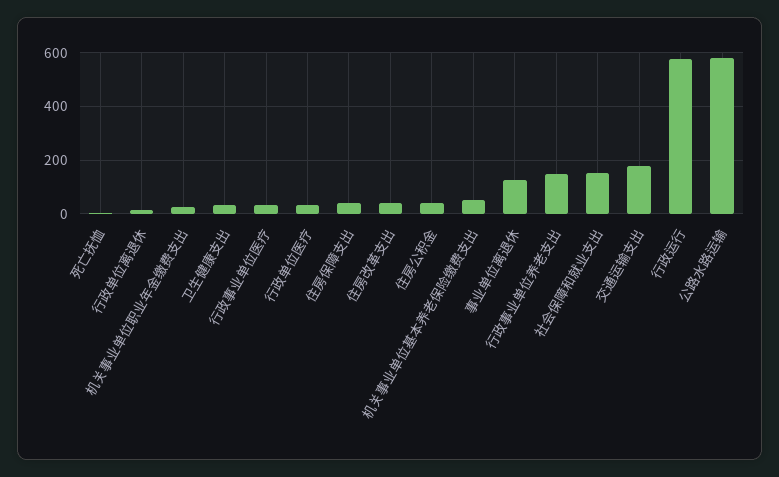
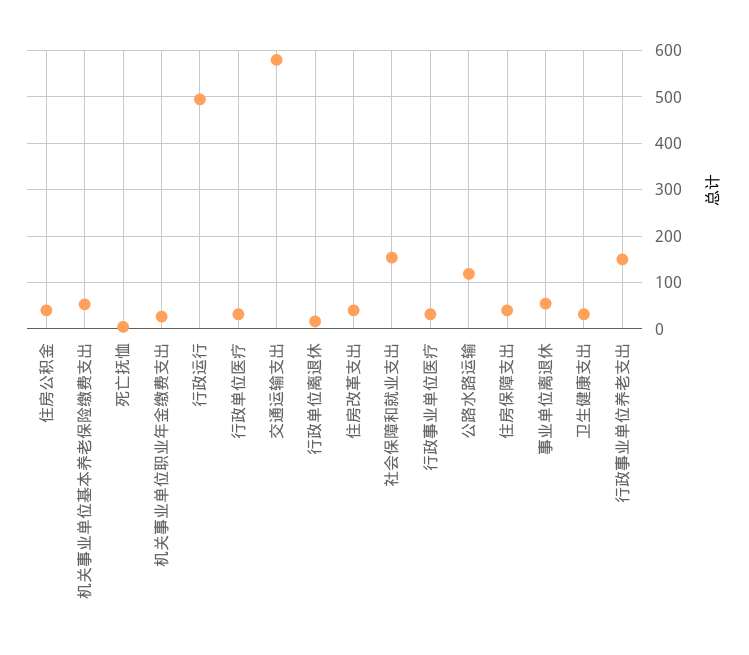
  {
    "死亡抚恤": 0,
    "行政单位离退休": 20,
    "机关事业单位职业年金缴费支出": 20,
    "卫生健康支出": 40,
    "行政事业单位医疗": 40,
    "行政单位医疗": 40,
    "住房保障支出": 40,
    "住房改革支出": 40,
    "住房公积金": 40,
    "机关事业单位基本养老保险缴费支出": 60,
-   "事业单位离退休": 125,
+   "事业单位离退休": 60,
    "行政事业单位养老支出": 140,
    "社会保障和就业支出": 160,
-   "交通运输支出": 175,
+   "交通运输支出": 580,
-   "行政运行": 575,
+   "行政运行": 500,
-   "公路水路运输": 575
+   "公路水路运输": 120
  }

